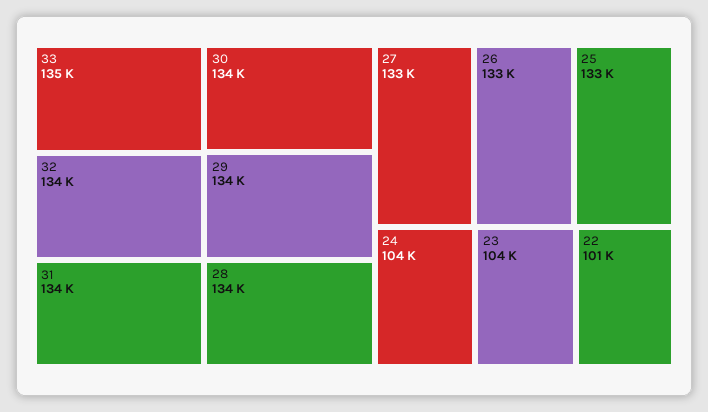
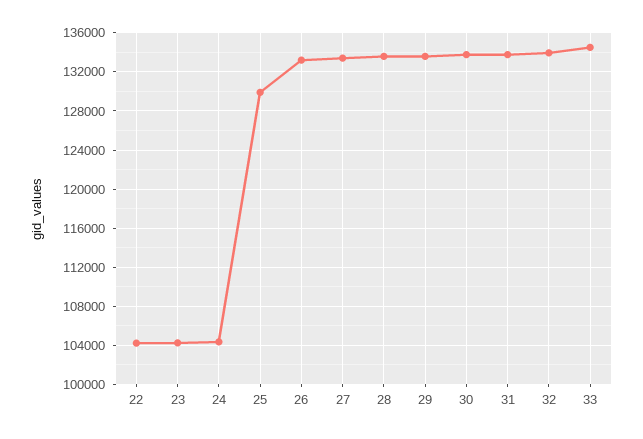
  {
    "33": 135000,
    "32": 134000,
    "31": 134000,
    "30": 134000,
    "29": 134000,
    "28": 134000,
    "27": 133000,
    "26": 133000,
-   "25": 133000,
+   "25": 130000,
    "24": 104000,
    "23": 104000,
-   "22": 101000
+   "22": 104000
  }

